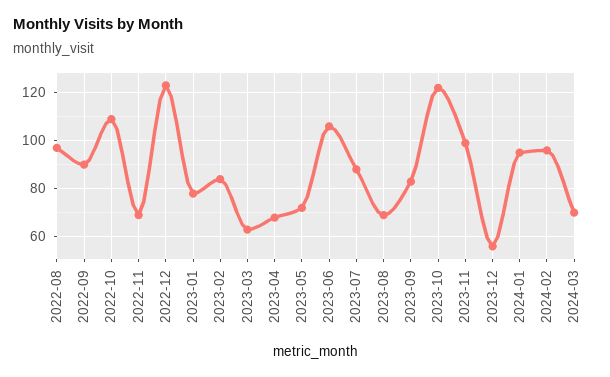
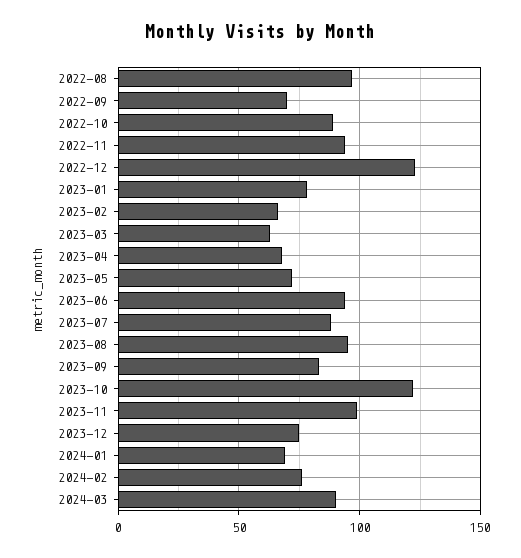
  {
    "2022-08": 95,
-   "2022-09": 90,
+   "2022-09": 70,
-   "2022-10": 110,
+   "2022-10": 90,
-   "2022-11": 70,
+   "2022-11": 95,
    "2022-12": 125,
    "2023-01": 80,
-   "2023-02": 85,
+   "2023-02": 65,
    "2023-03": 65,
    "2023-04": 70,
    "2023-05": 70,
-   "2023-06": 105,
+   "2023-06": 95,
    "2023-07": 90,
-   "2023-08": 70,
+   "2023-08": 95,
    "2023-09": 85,
    "2023-10": 120,
    "2023-11": 100,
-   "2023-12": 55,
+   "2023-12": 75,
-   "2024-01": 95,
+   "2024-01": 70,
-   "2024-02": 95,
+   "2024-02": 75,
-   "2024-03": 70
+   "2024-03": 90
  }

